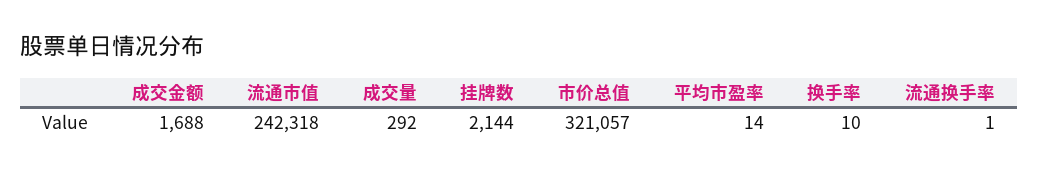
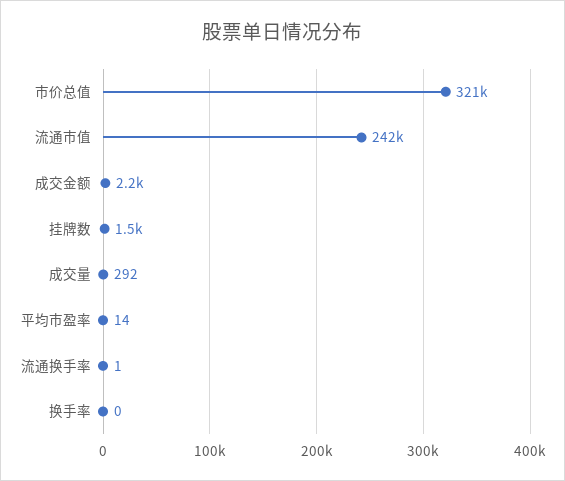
  {
-   "成交金额": 1688,
+   "成交金额": 2200,
    "流通市值": 242318,
    "成交量": 292,
-   "挂牌数": 2144,
+   "挂牌数": 1500,
    "市价总值": 321057,
    "平均市盈率": 14,
-   "换手率": 10,
+   "换手率": 0,
    "流通换手率": 1
  }

